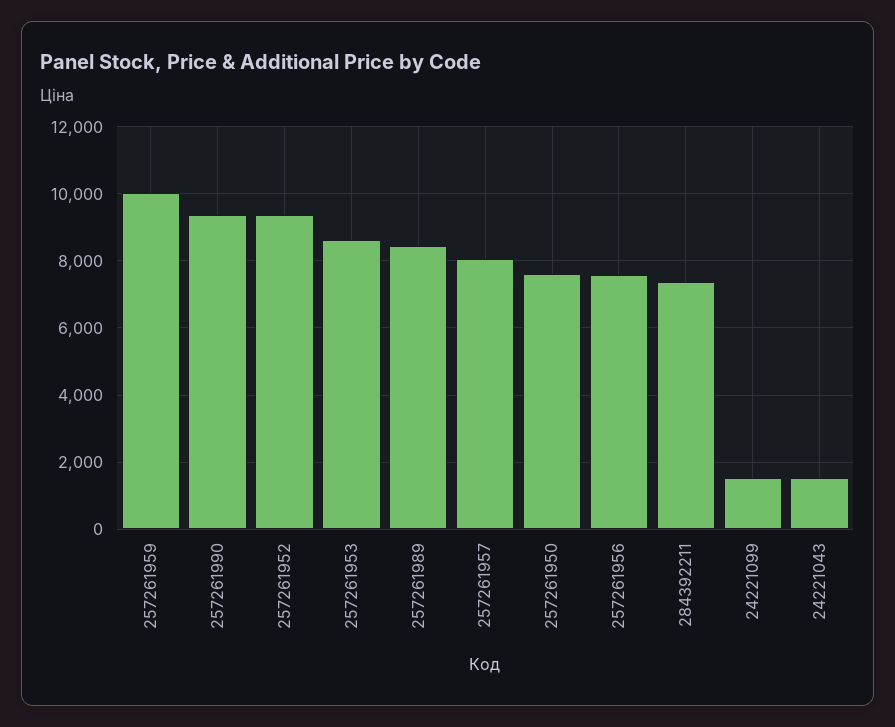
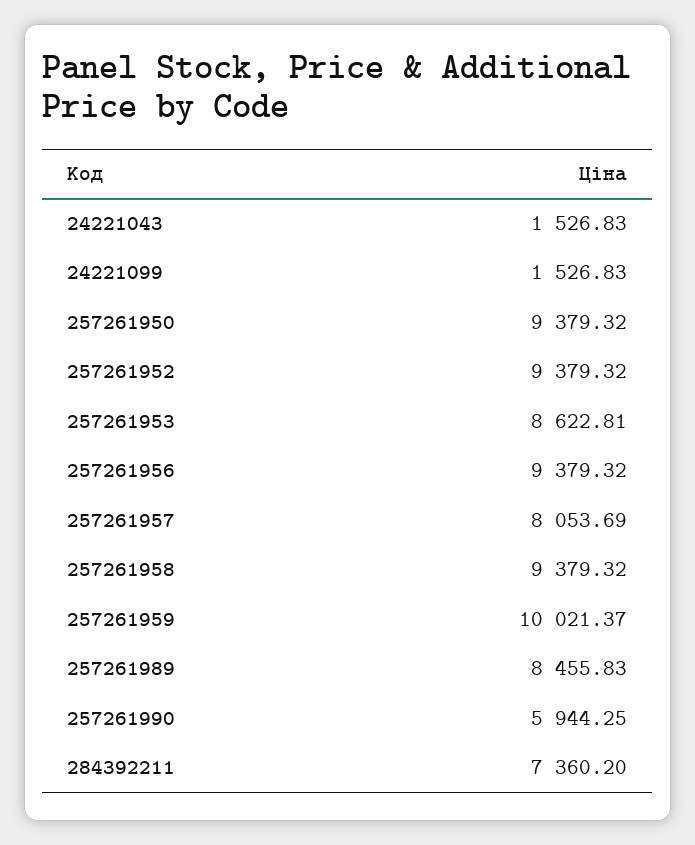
  {
    "257261959": 10021.37,
-   "257261990": 9400,
+   "257261990": 5944.25,
    "257261952": 9379.32,
    "257261953": 8622.81,
    "257261989": 8455.83,
    "257261957": 8053.69,
-   "257261950": 7600,
+   "257261950": 9379.32,
-   "257261956": 7600,
+   "257261956": 9379.32,
    "284392211": 7360.2,
    "24221099": 1526.83,
-   "24221043": 1526.83
+   "24221043": 1526.83,
+   "257261958": 9379.32
  }

